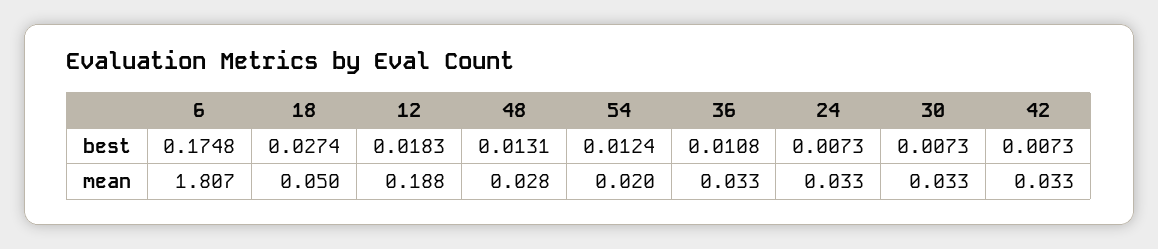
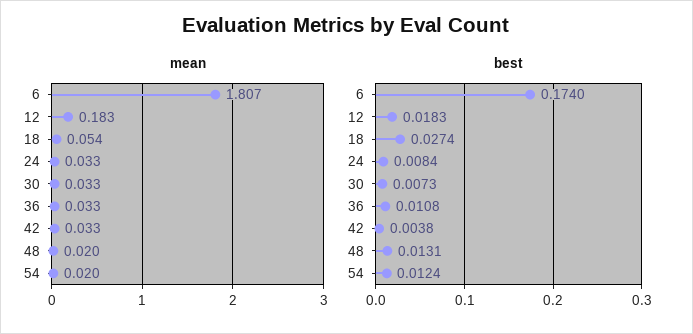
  {
    "best": {
-     "6": 0.1748,
+     "6": 0.174,
      "18": 0.0274,
      "12": 0.0183,
      "48": 0.0131,
      "54": 0.0124,
      "36": 0.0108,
-     "24": 0.0073,
+     "24": 0.0084,
      "30": 0.0073,
-     "42": 0.0073
+     "42": 0.0038
    },
    "mean": {
      "6": 1.807,
-     "18": 0.05,
+     "18": 0.054,
-     "12": 0.188,
+     "12": 0.183,
-     "48": 0.028,
+     "48": 0.02,
      "54": 0.02,
      "36": 0.033,
      "24": 0.033,
      "30": 0.033,
      "42": 0.033
    }
  }

